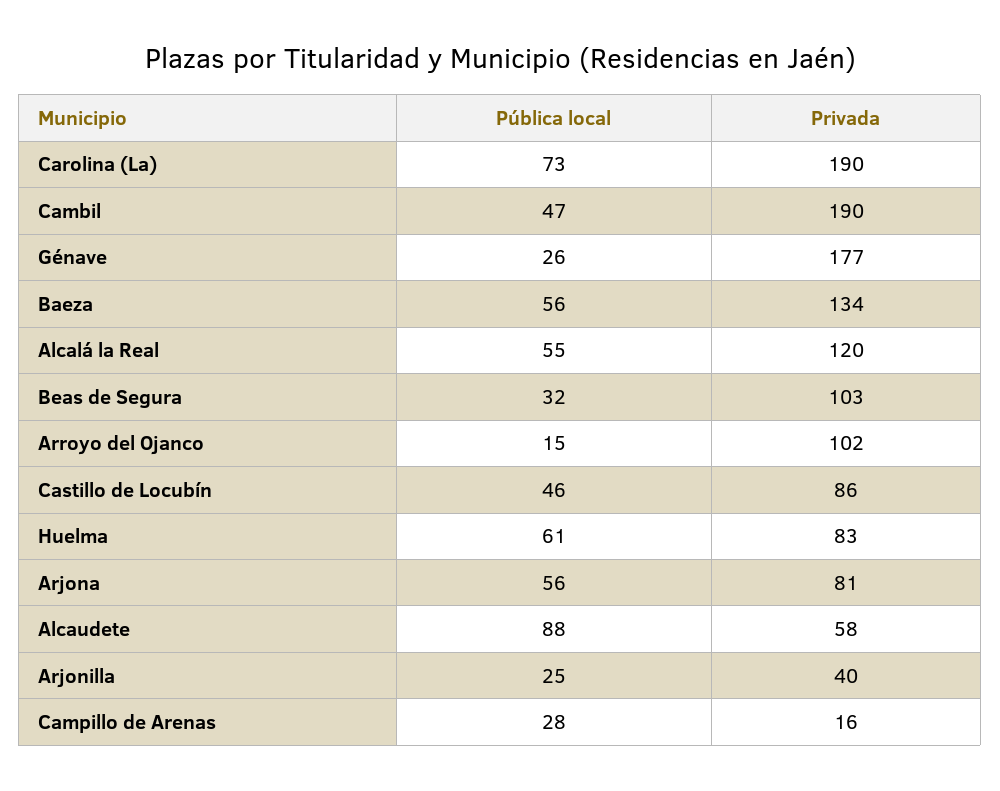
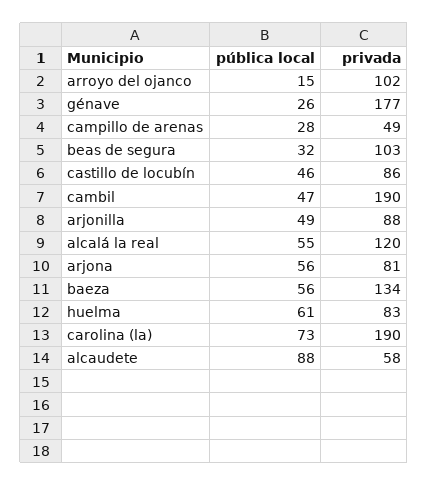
  {
    "Pública local": {
      "Carolina (La)": 73,
      "Cambil": 47,
      "Génave": 26,
      "Baeza": 56,
      "Alcalá la Real": 55,
      "Beas de Segura": 32,
      "Arroyo del Ojanco": 15,
      "Castillo de Locubín": 46,
      "Huelma": 61,
      "Arjona": 56,
      "Alcaudete": 88,
-     "Arjonilla": 25,
+     "Arjonilla": 49,
      "Campillo de Arenas": 28
    },
    "Privada": {
      "Carolina (La)": 190,
      "Cambil": 190,
      "Génave": 177,
      "Baeza": 134,
      "Alcalá la Real": 120,
      "Beas de Segura": 103,
      "Arroyo del Ojanco": 102,
      "Castillo de Locubín": 86,
      "Huelma": 83,
      "Arjona": 81,
      "Alcaudete": 58,
-     "Arjonilla": 40,
+     "Arjonilla": 88,
-     "Campillo de Arenas": 16
+     "Campillo de Arenas": 49
    }
  }

